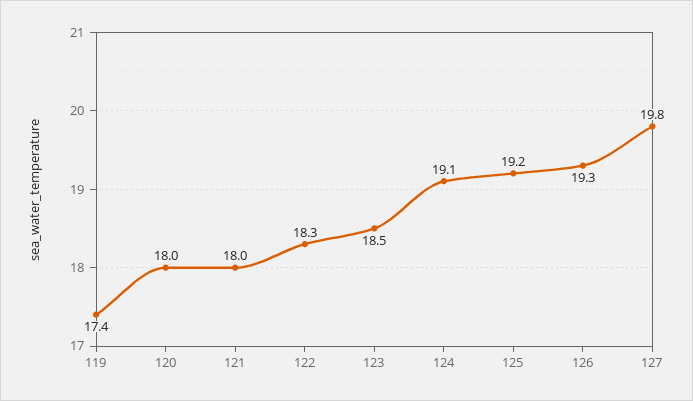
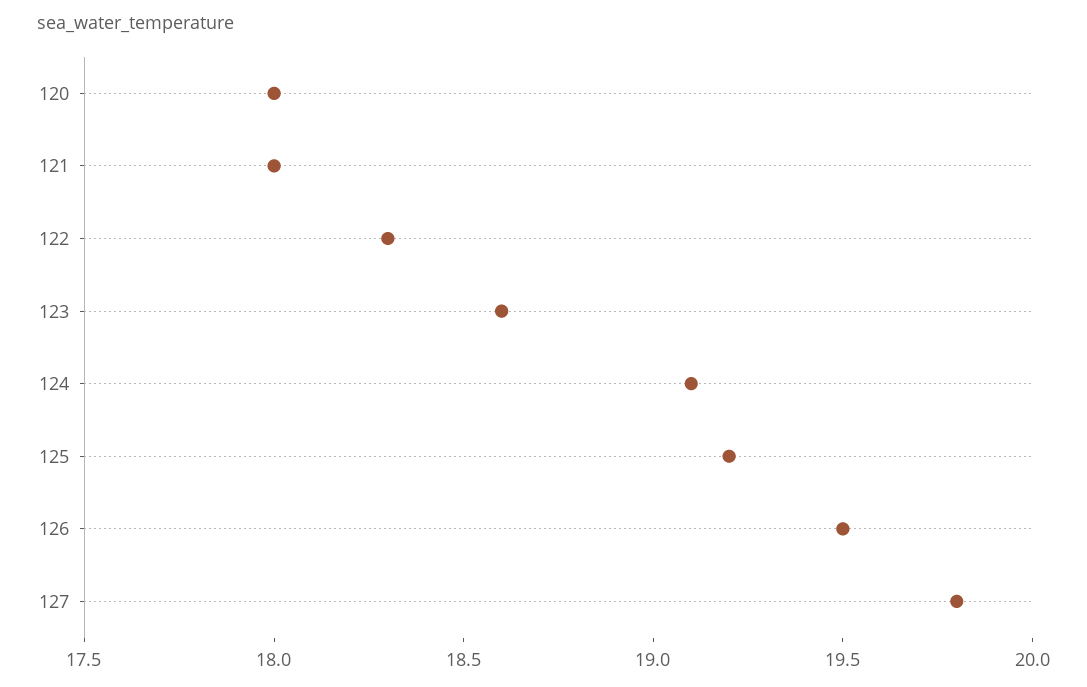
  {
-   "119": 17.4,
    "120": 18,
    "121": 18,
    "122": 18.3,
-   "123": 18.5,
+   "123": 18.6,
    "124": 19.1,
    "125": 19.2,
-   "126": 19.3,
+   "126": 19.5,
    "127": 19.8
  }

